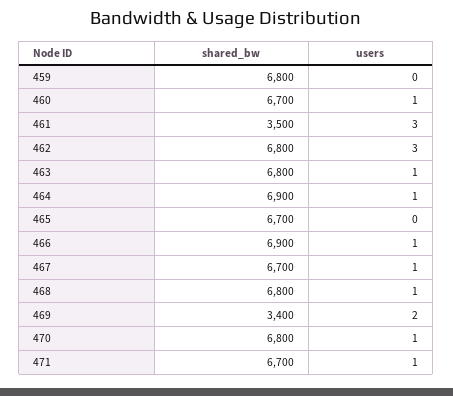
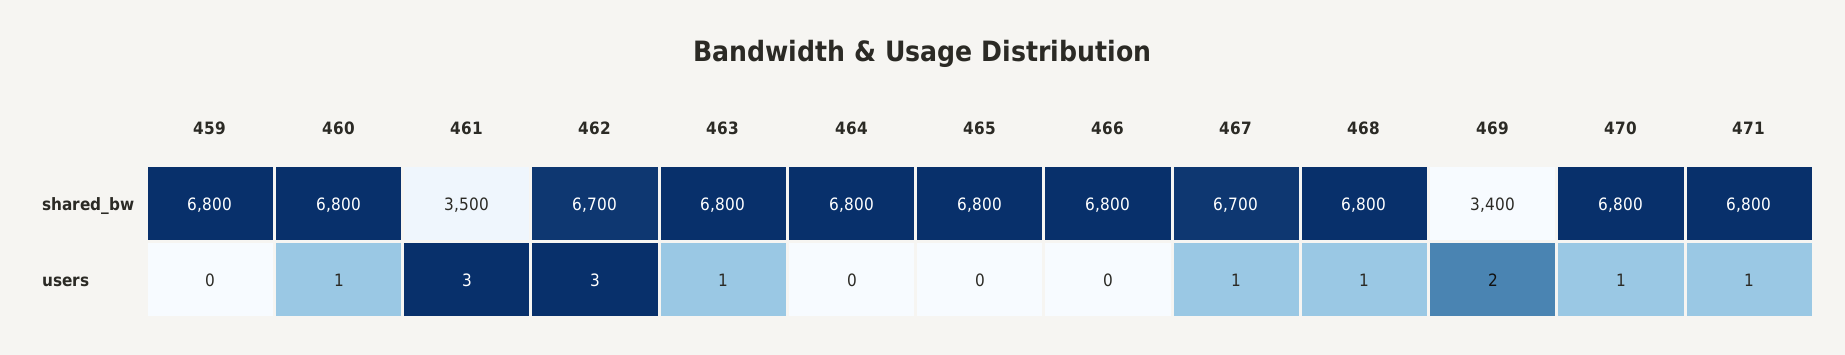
  {
    "shared_bw": {
      "459": 6800,
-     "460": 6700,
+     "460": 6800,
      "461": 3500,
-     "462": 6800,
+     "462": 6700,
      "463": 6800,
-     "464": 6900,
+     "464": 6800,
-     "465": 6700,
+     "465": 6800,
-     "466": 6900,
+     "466": 6800,
      "467": 6700,
      "468": 6800,
      "469": 3400,
      "470": 6800,
-     "471": 6700
+     "471": 6800
    },
    "users": {
      "459": 0,
      "460": 1,
      "461": 3,
      "462": 3,
      "463": 1,
-     "464": 1,
+     "464": 0,
      "465": 0,
-     "466": 1,
+     "466": 0,
      "467": 1,
      "468": 1,
      "469": 2,
      "470": 1,
      "471": 1
    }
  }

